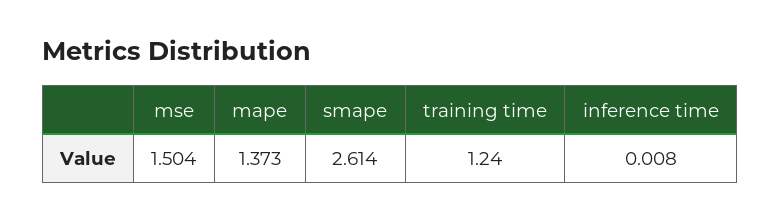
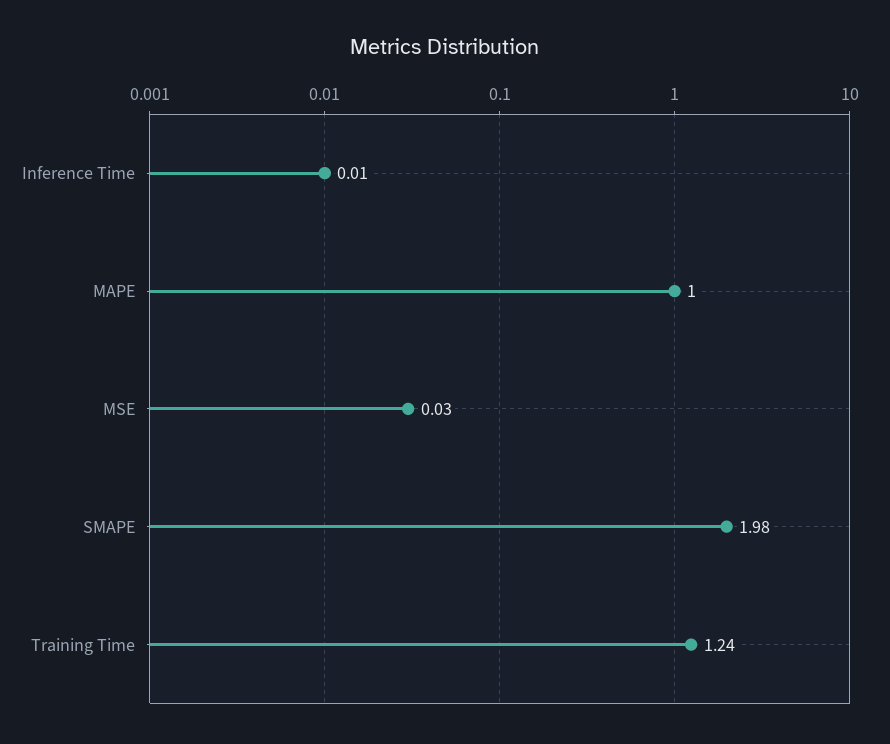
  {
-   "mse": 1.504,
+   "mse": 0.03,
-   "mape": 1.373,
+   "mape": 1,
-   "smape": 2.614,
+   "smape": 1.98,
    "training time": 1.24,
    "inference time": 0.008
  }

